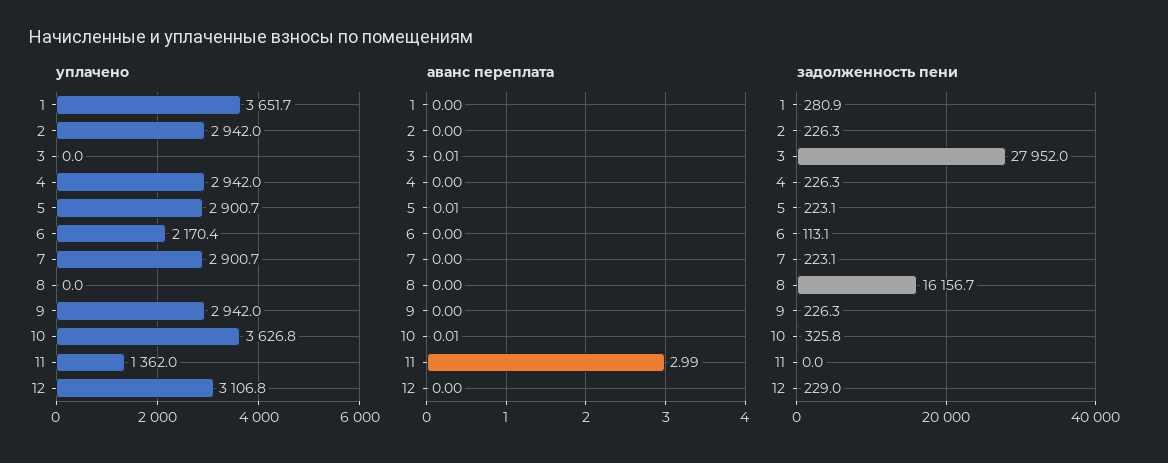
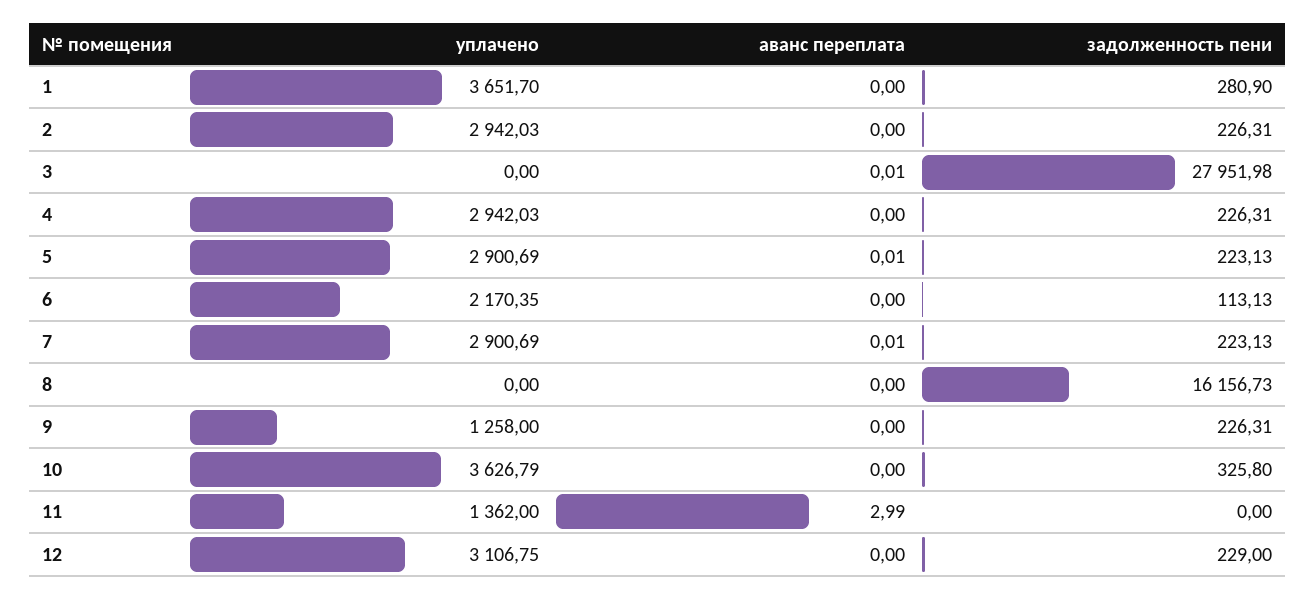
  {
    "уплачено": {
      "1": 3651.7,
      "2": 2942.03,
      "3": 0,
      "4": 2942.03,
      "5": 2900.69,
      "6": 2170.35,
      "7": 2900.69,
      "8": 0,
-     "9": 2942,
+     "9": 1258,
      "10": 3626.79,
      "11": 1362,
      "12": 3106.75
    },
    "аванс переплата": {
      "1": 0,
      "2": 0,
      "3": 0.01,
      "4": 0,
      "5": 0.01,
      "6": 0,
-     "7": 0,
+     "7": 0.01,
      "8": 0,
      "9": 0,
-     "10": 0.01,
+     "10": 0,
      "11": 2.99,
      "12": 0
    },
    "задолженность пени": {
      "1": 280.9,
      "2": 226.31,
      "3": 27951.98,
      "4": 226.31,
      "5": 223.13,
      "6": 113.13,
      "7": 223.13,
      "8": 16156.73,
      "9": 226.31,
      "10": 325.8,
      "11": 0,
      "12": 229
    }
  }

